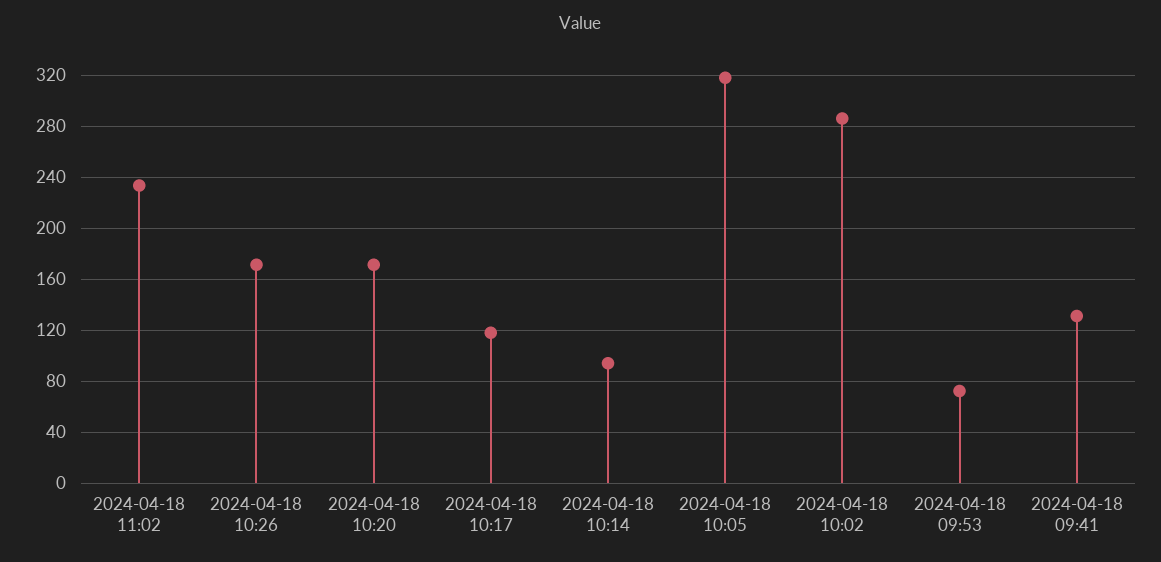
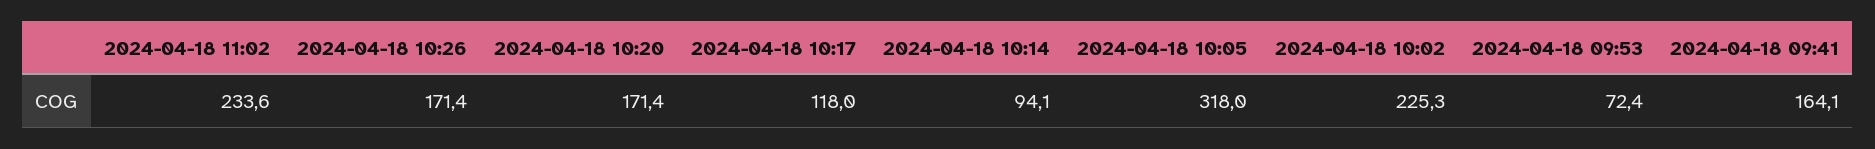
  {
    "2024-04-18 11:02": 233.6,
    "2024-04-18 10:26": 171.4,
    "2024-04-18 10:20": 171.4,
    "2024-04-18 10:17": 118,
    "2024-04-18 10:14": 94.1,
    "2024-04-18 10:05": 318,
-   "2024-04-18 10:02": 285,
+   "2024-04-18 10:02": 225.3,
    "2024-04-18 09:53": 72.4,
-   "2024-04-18 09:41": 130
+   "2024-04-18 09:41": 164.1
  }

